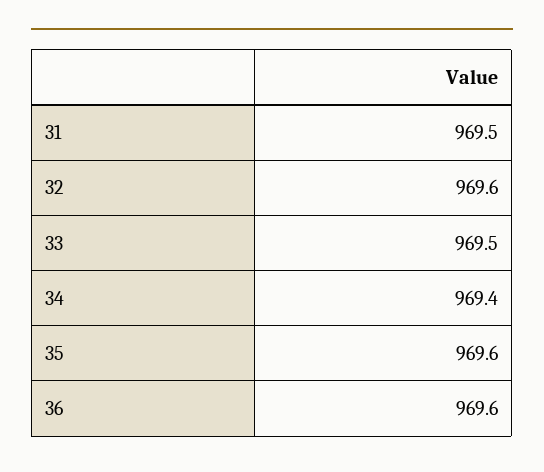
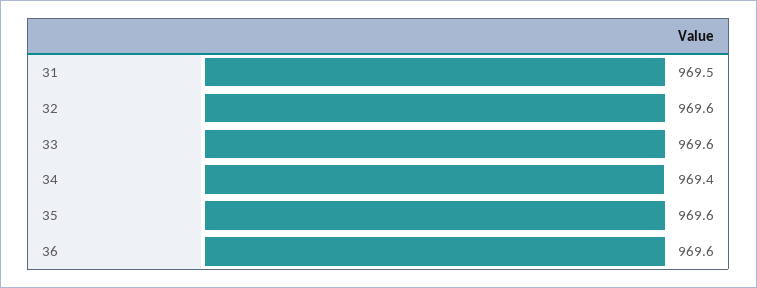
  {
    "31": 969.5,
    "32": 969.6,
-   "33": 969.5,
+   "33": 969.6,
    "34": 969.4,
    "35": 969.6,
    "36": 969.6
  }

